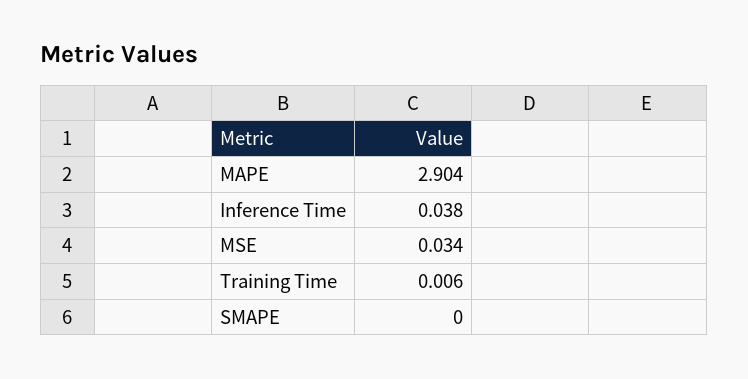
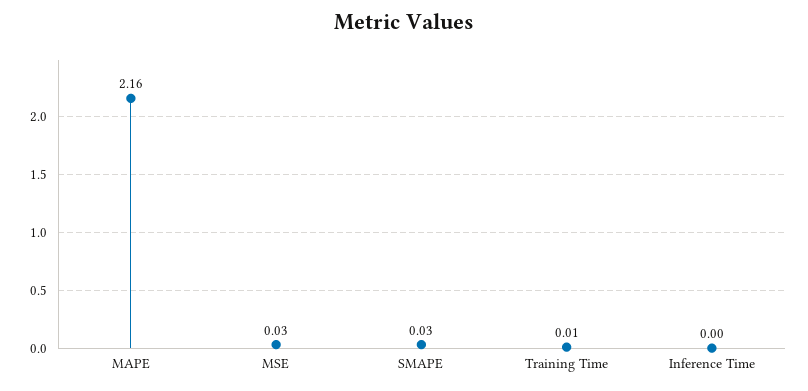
  {
-   "MAPE": 2.904,
+   "MAPE": 2.16,
-   "Inference Time": 0.038,
+   "Inference Time": 0,
    "MSE": 0.034,
    "Training Time": 0.006,
-   "SMAPE": 0
+   "SMAPE": 0.03
  }

